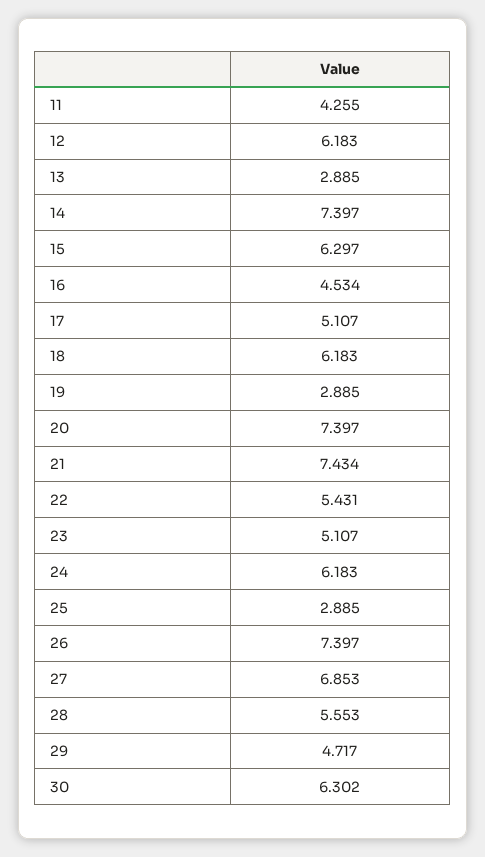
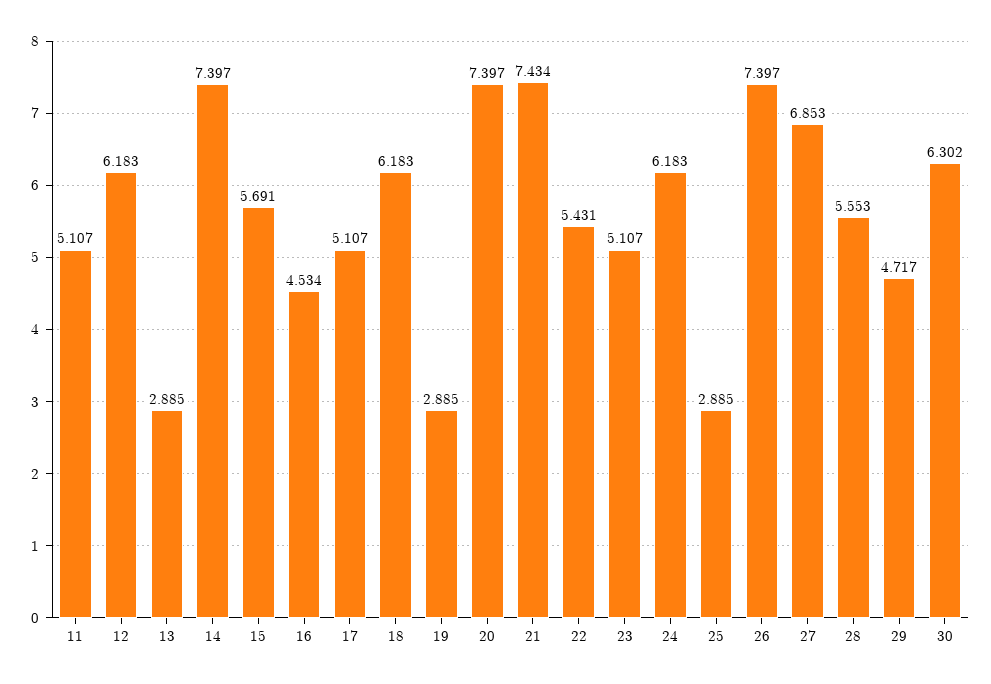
  {
-   "11": 4.255,
+   "11": 5.107,
    "12": 6.183,
    "13": 2.885,
    "14": 7.397,
-   "15": 6.297,
+   "15": 5.691,
    "16": 4.534,
    "17": 5.107,
    "18": 6.183,
    "19": 2.885,
    "20": 7.397,
    "21": 7.434,
    "22": 5.431,
    "23": 5.107,
    "24": 6.183,
    "25": 2.885,
    "26": 7.397,
    "27": 6.853,
    "28": 5.553,
    "29": 4.717,
    "30": 6.302
  }

